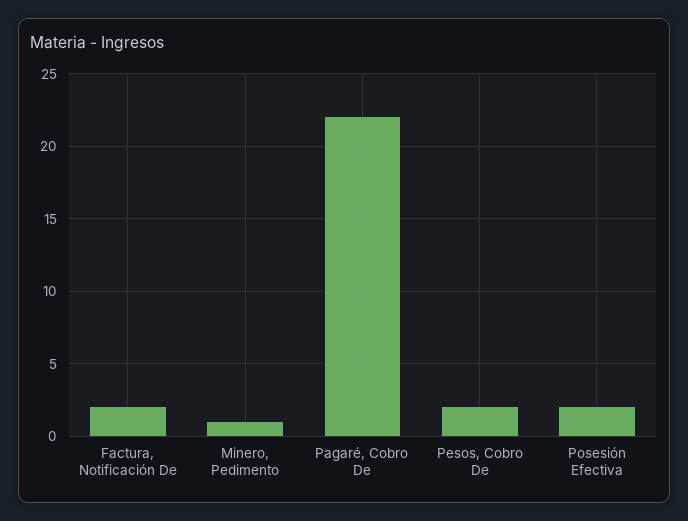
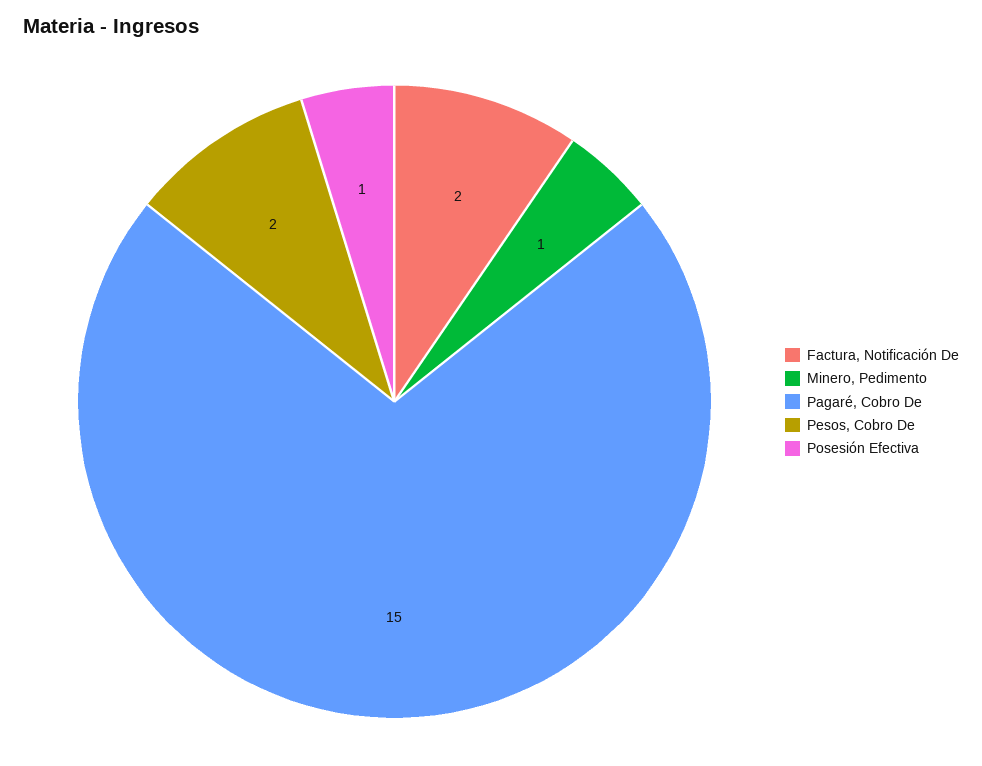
  {
    "Factura, Notificación De": 2,
    "Minero, Pedimento": 1,
-   "Pagaré, Cobro De": 22,
+   "Pagaré, Cobro De": 15,
    "Pesos, Cobro De": 2,
-   "Posesión Efectiva": 2
+   "Posesión Efectiva": 1
  }

